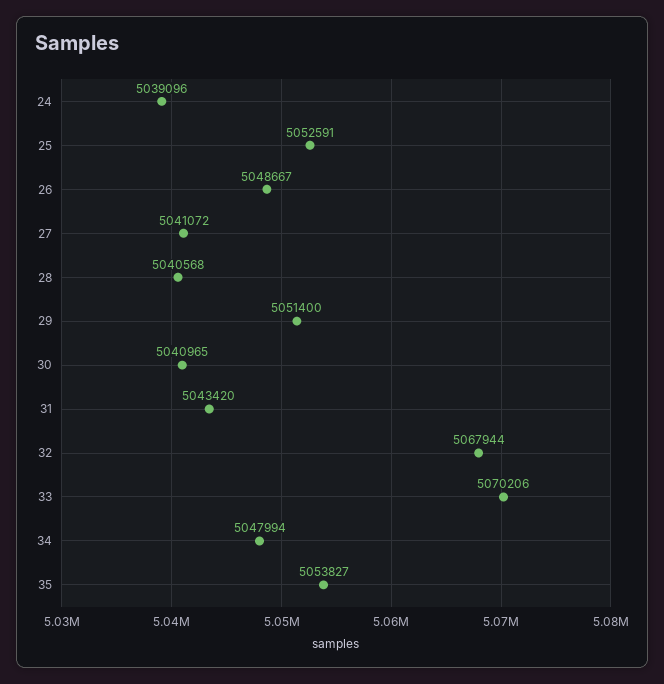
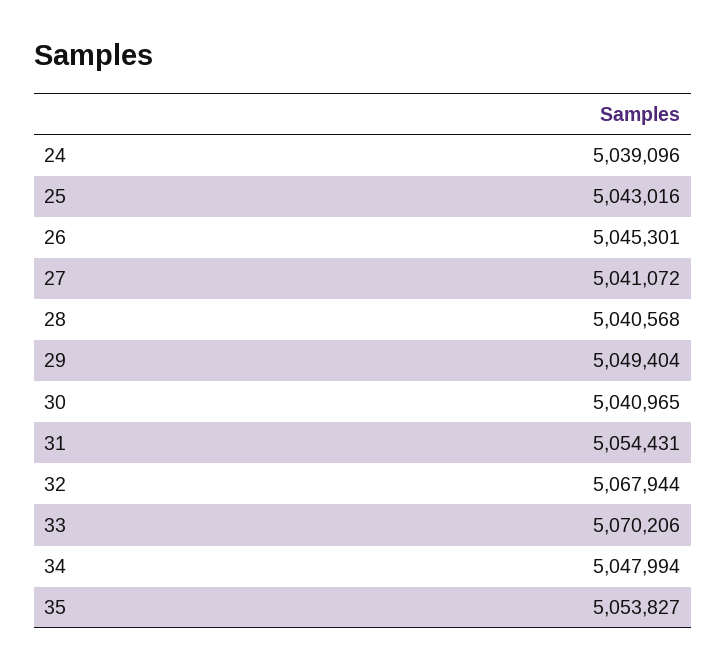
  {
    "24": 5039096,
-   "25": 5052591,
+   "25": 5043016,
-   "26": 5048667,
+   "26": 5045301,
    "27": 5041072,
    "28": 5040568,
-   "29": 5051400,
+   "29": 5049404,
    "30": 5040965,
-   "31": 5043420,
+   "31": 5054431,
    "32": 5067944,
    "33": 5070206,
    "34": 5047994,
    "35": 5053827
  }

